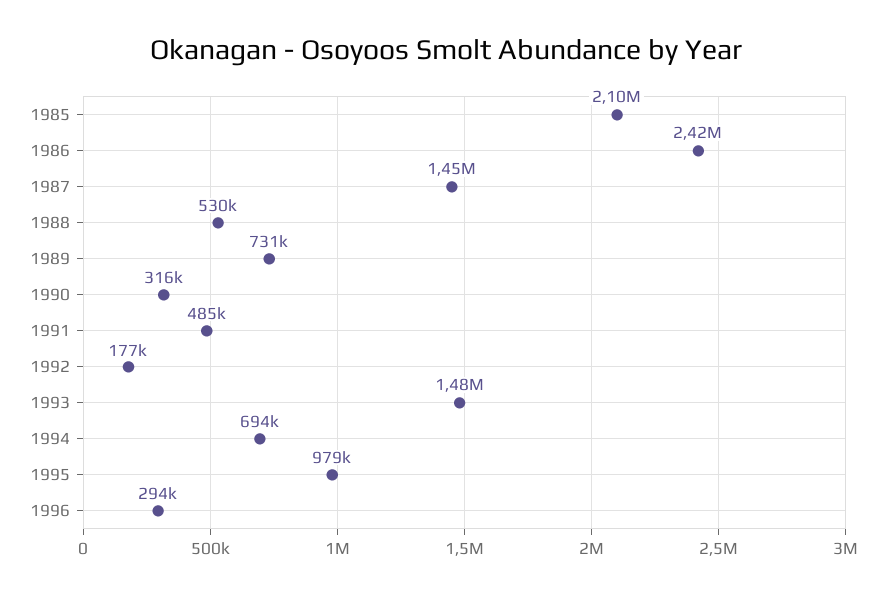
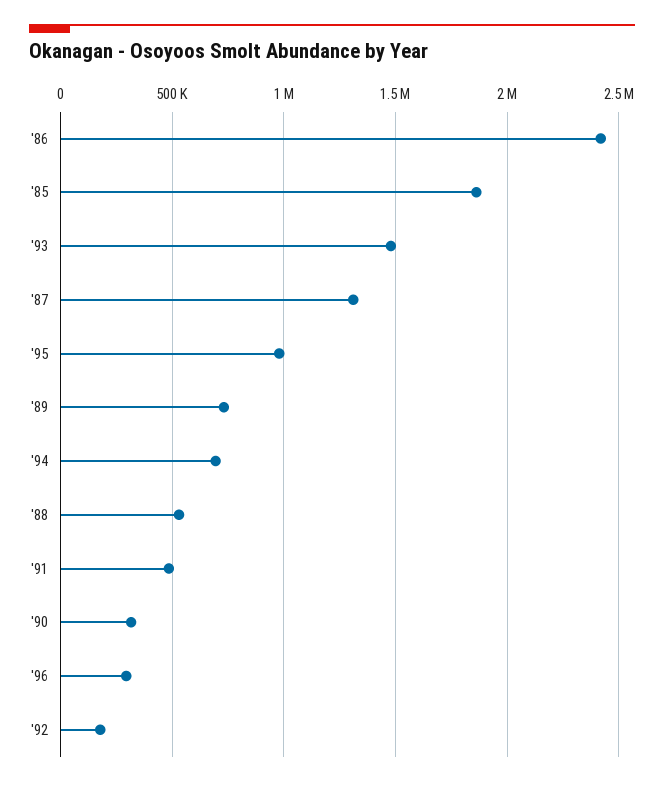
  {
-   "1985": 2100000,
+   "1985": 1850000,
    "1986": 2420000,
-   "1987": 1450000,
+   "1987": 1300000,
    "1988": 530000,
    "1989": 731000,
    "1990": 316000,
    "1991": 485000,
    "1992": 177000,
    "1993": 1480000,
    "1994": 694000,
    "1995": 979000,
    "1996": 294000
  }

